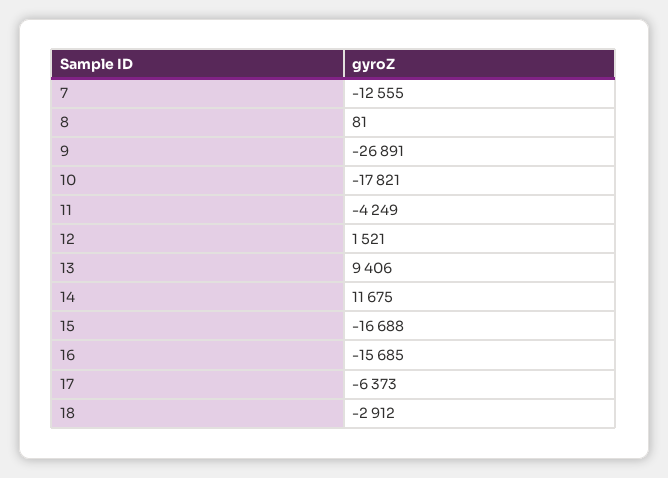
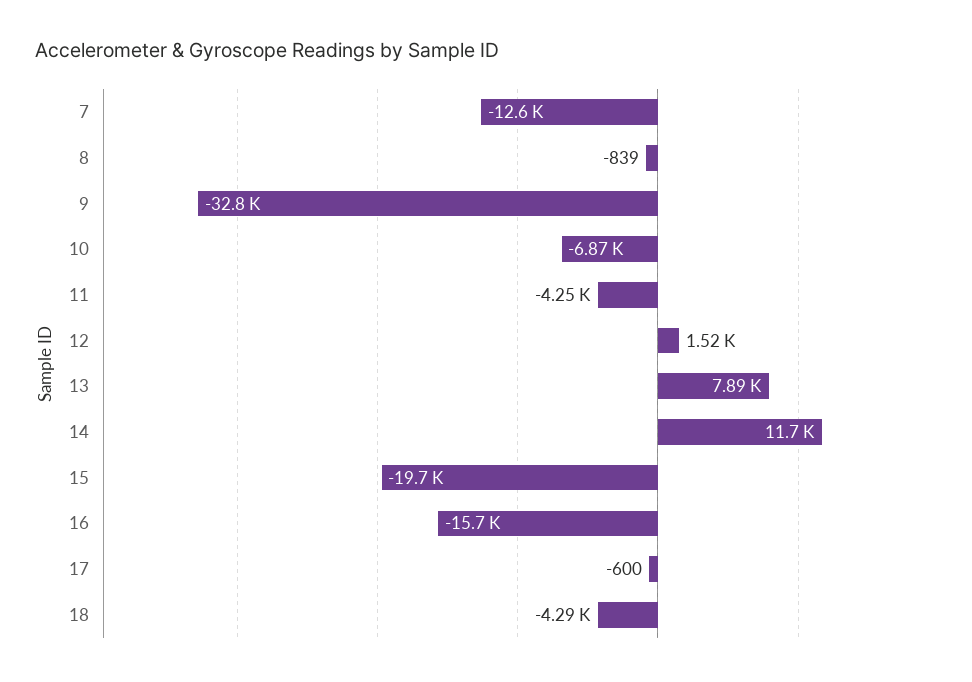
  {
    "7": -12555,
-   "8": 81,
+   "8": -839,
-   "9": -26891,
+   "9": -32800,
-   "10": -17821,
+   "10": -6870,
    "11": -4249,
    "12": 1521,
-   "13": 9406,
+   "13": 7890,
    "14": 11675,
-   "15": -16688,
+   "15": -19700,
    "16": -15685,
-   "17": -6373,
+   "17": -600,
-   "18": -2912
+   "18": -4290
  }

